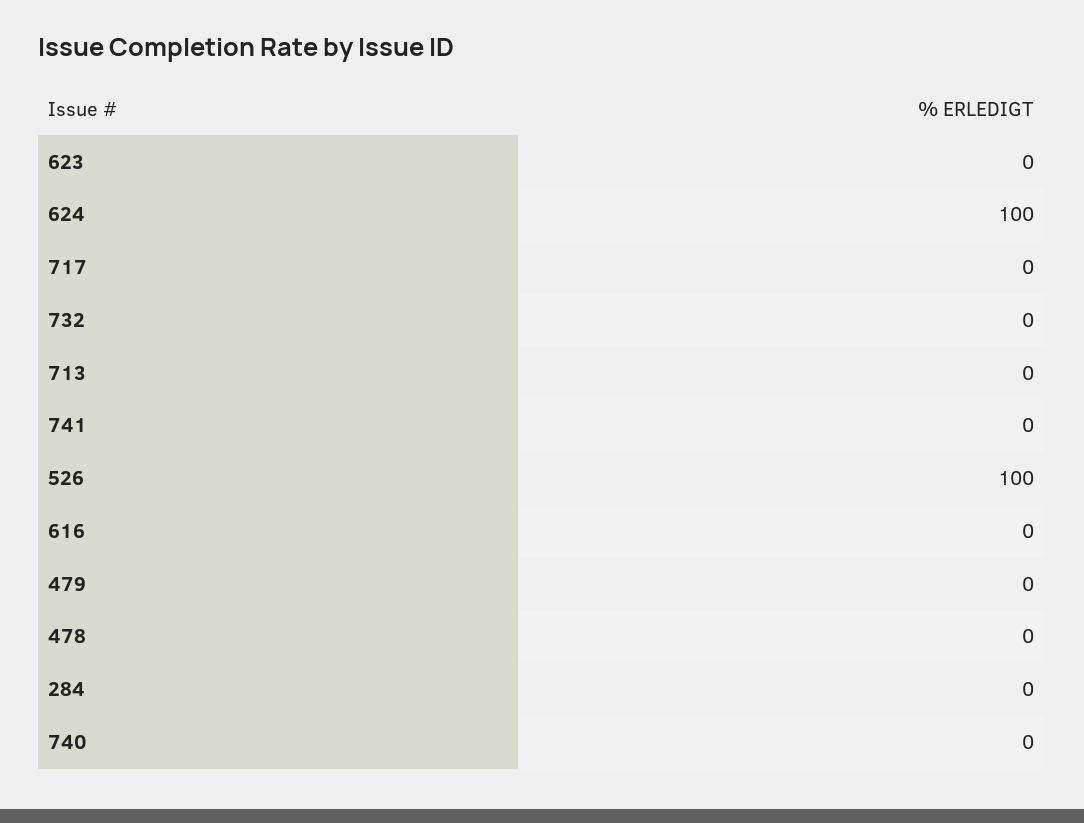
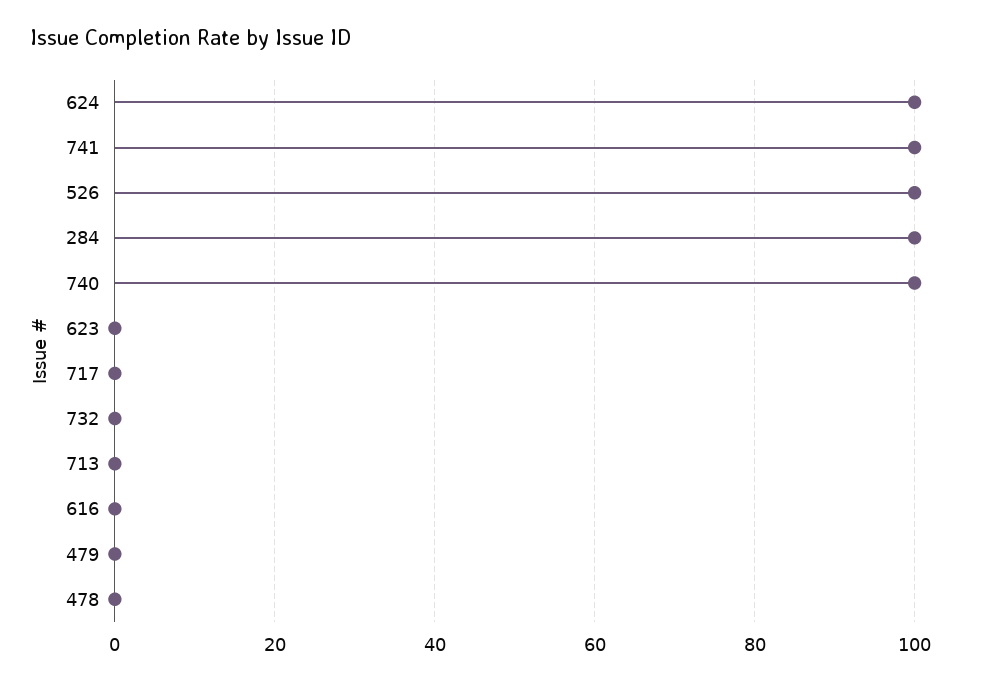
  {
    "623": 0,
    "624": 100,
    "717": 0,
    "732": 0,
    "713": 0,
-   "741": 0,
+   "741": 100,
    "526": 100,
    "616": 0,
    "479": 0,
    "478": 0,
-   "284": 0,
+   "284": 100,
-   "740": 0
+   "740": 100
  }

